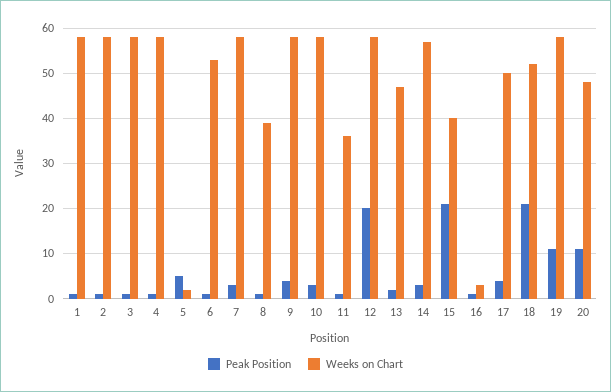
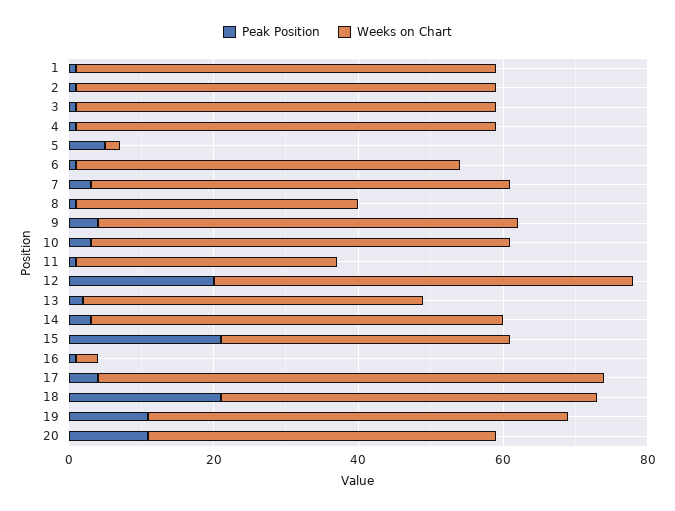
  {
    "Peak Position": {
      "1": 0,
      "2": 0,
      "3": 0,
      "4": 0,
      "5": 5,
      "6": 0,
      "7": 5,
      "8": 0,
      "9": 5,
      "10": 5,
      "11": 0,
      "12": 20,
      "13": 0,
      "14": 5,
      "15": 20,
      "16": 0,
      "17": 5,
      "18": 20,
      "19": 10,
      "20": 10
    },
    "Weeks on Chart": {
      "1": 60,
      "2": 60,
      "3": 60,
      "4": 60,
      "5": 0,
      "6": 55,
      "7": 60,
      "8": 40,
      "9": 60,
      "10": 60,
      "11": 35,
      "12": 60,
      "13": 45,
      "14": 55,
      "15": 40,
      "16": 5,
-     "17": 50,
+     "17": 70,
      "18": 50,
      "19": 60,
      "20": 50
    }
  }

